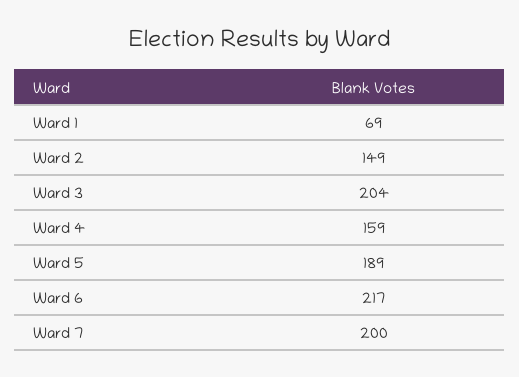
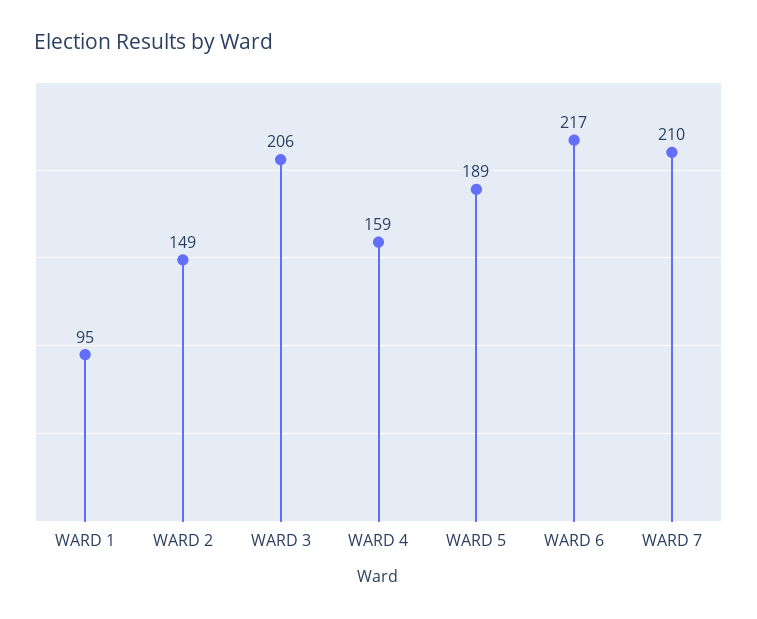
  {
-   "Ward 1": 69,
+   "Ward 1": 95,
    "Ward 2": 149,
-   "Ward 3": 204,
+   "Ward 3": 206,
    "Ward 4": 159,
    "Ward 5": 189,
    "Ward 6": 217,
-   "Ward 7": 200
+   "Ward 7": 210
  }

